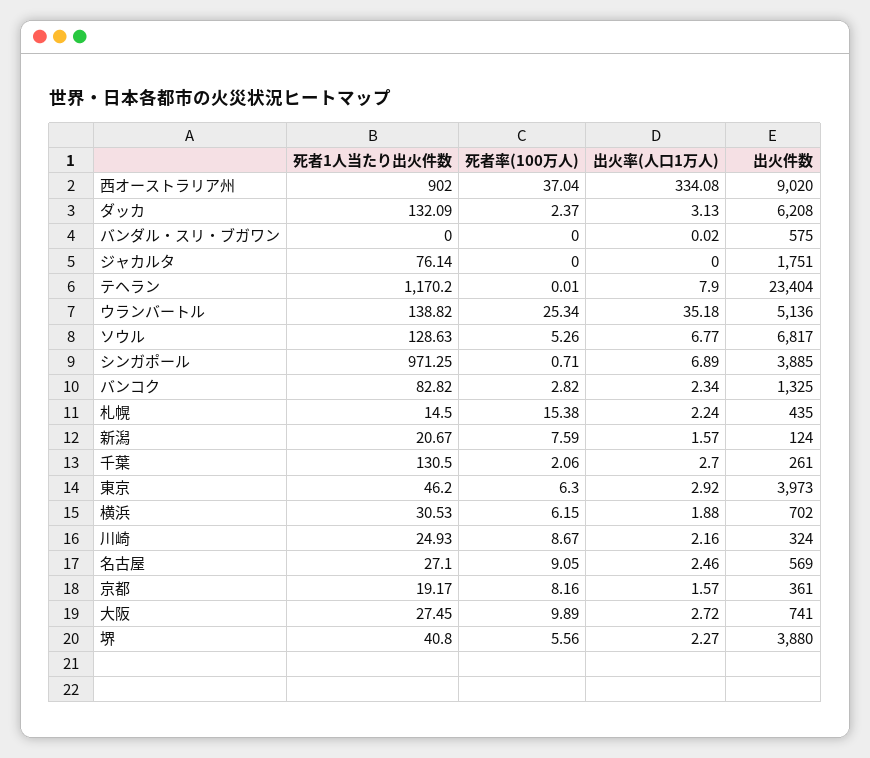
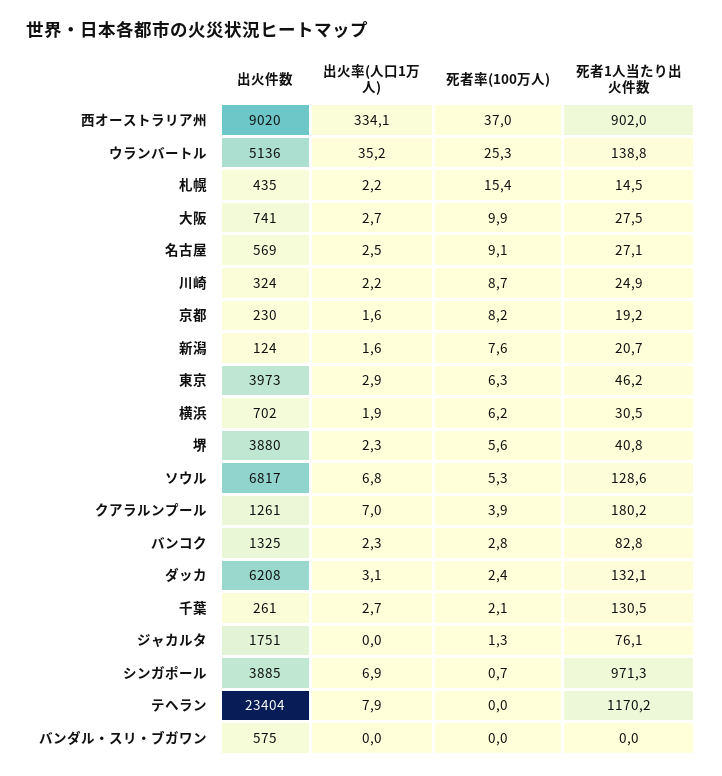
  {
    "死者1人当たり出火件数": {
      "西オーストラリア州": 902,
      "ダッカ": 132.09,
      "バンダル・スリ・ブガワン": 0,
      "ジャカルタ": 76.14,
      "テヘラン": 1170.2,
      "ウランバートル": 138.82,
      "ソウル": 128.63,
      "シンガポール": 971.25,
      "バンコク": 82.82,
      "札幌": 14.5,
      "新潟": 20.67,
      "千葉": 130.5,
      "東京": 46.2,
      "横浜": 30.53,
      "川崎": 24.93,
      "名古屋": 27.1,
      "京都": 19.17,
      "大阪": 27.45,
-     "堺": 40.8
+     "堺": 40.8,
+     "クアラルンプール": 180.2
    },
    "死者率(100万人)": {
      "西オーストラリア州": 37.04,
      "ダッカ": 2.37,
      "バンダル・スリ・ブガワン": 0,
-     "ジャカルタ": 0,
+     "ジャカルタ": 1.3,
      "テヘラン": 0.01,
      "ウランバートル": 25.34,
      "ソウル": 5.26,
      "シンガポール": 0.71,
      "バンコク": 2.82,
      "札幌": 15.38,
      "新潟": 7.59,
      "千葉": 2.06,
      "東京": 6.3,
      "横浜": 6.15,
      "川崎": 8.67,
      "名古屋": 9.05,
      "京都": 8.16,
      "大阪": 9.89,
-     "堺": 5.56
+     "堺": 5.56,
+     "クアラルンプール": 3.9
    },
    "出火率(人口1万人)": {
      "西オーストラリア州": 334.08,
      "ダッカ": 3.13,
      "バンダル・スリ・ブガワン": 0.02,
      "ジャカルタ": 0,
      "テヘラン": 7.9,
      "ウランバートル": 35.18,
      "ソウル": 6.77,
      "シンガポール": 6.89,
      "バンコク": 2.34,
      "札幌": 2.24,
      "新潟": 1.57,
      "千葉": 2.7,
      "東京": 2.92,
      "横浜": 1.88,
      "川崎": 2.16,
      "名古屋": 2.46,
      "京都": 1.57,
      "大阪": 2.72,
-     "堺": 2.27
+     "堺": 2.27,
+     "クアラルンプール": 7
    },
    "出火件数": {
      "西オーストラリア州": 9020,
      "ダッカ": 6208,
      "バンダル・スリ・ブガワン": 575,
      "ジャカルタ": 1751,
      "テヘラン": 23404,
      "ウランバートル": 5136,
      "ソウル": 6817,
      "シンガポール": 3885,
      "バンコク": 1325,
      "札幌": 435,
      "新潟": 124,
      "千葉": 261,
      "東京": 3973,
      "横浜": 702,
      "川崎": 324,
      "名古屋": 569,
-     "京都": 361,
+     "京都": 230,
      "大阪": 741,
-     "堺": 3880
+     "堺": 3880,
+     "クアラルンプール": 1261
    }
  }

